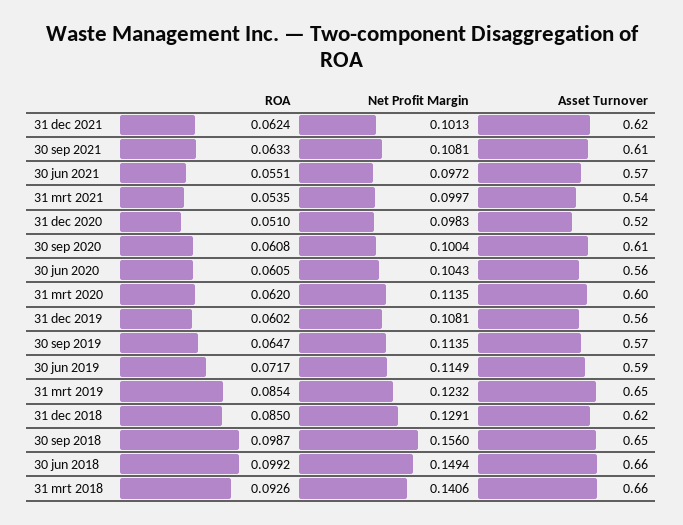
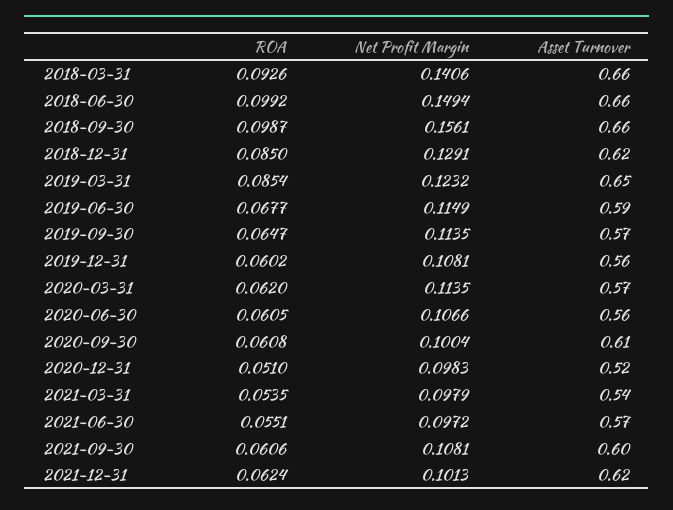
  {
    "ROA": {
      "31 dec 2021": 0.0624,
-     "30 sep 2021": 0.0633,
+     "30 sep 2021": 0.0606,
      "30 jun 2021": 0.0551,
      "31 mrt 2021": 0.0535,
      "31 dec 2020": 0.051,
      "30 sep 2020": 0.0608,
      "30 jun 2020": 0.0605,
      "31 mrt 2020": 0.062,
      "31 dec 2019": 0.0602,
      "30 sep 2019": 0.0647,
-     "30 jun 2019": 0.0717,
+     "30 jun 2019": 0.0677,
      "31 mrt 2019": 0.0854,
      "31 dec 2018": 0.085,
      "30 sep 2018": 0.0987,
      "30 jun 2018": 0.0992,
      "31 mrt 2018": 0.0926
    },
    "Net Profit Margin": {
      "31 dec 2021": 0.1013,
      "30 sep 2021": 0.1081,
      "30 jun 2021": 0.0972,
-     "31 mrt 2021": 0.0997,
+     "31 mrt 2021": 0.0979,
      "31 dec 2020": 0.0983,
      "30 sep 2020": 0.1004,
-     "30 jun 2020": 0.1043,
+     "30 jun 2020": 0.1066,
      "31 mrt 2020": 0.1135,
      "31 dec 2019": 0.1081,
      "30 sep 2019": 0.1135,
      "30 jun 2019": 0.1149,
      "31 mrt 2019": 0.1232,
      "31 dec 2018": 0.1291,
-     "30 sep 2018": 0.156,
+     "30 sep 2018": 0.1561,
      "30 jun 2018": 0.1494,
      "31 mrt 2018": 0.1406
    },
    "Asset Turnover": {
      "31 dec 2021": 0.62,
-     "30 sep 2021": 0.61,
+     "30 sep 2021": 0.6,
      "30 jun 2021": 0.57,
      "31 mrt 2021": 0.54,
      "31 dec 2020": 0.52,
      "30 sep 2020": 0.61,
      "30 jun 2020": 0.56,
-     "31 mrt 2020": 0.6,
+     "31 mrt 2020": 0.57,
      "31 dec 2019": 0.56,
      "30 sep 2019": 0.57,
      "30 jun 2019": 0.59,
      "31 mrt 2019": 0.65,
      "31 dec 2018": 0.62,
-     "30 sep 2018": 0.65,
+     "30 sep 2018": 0.66,
      "30 jun 2018": 0.66,
      "31 mrt 2018": 0.66
    }
  }

